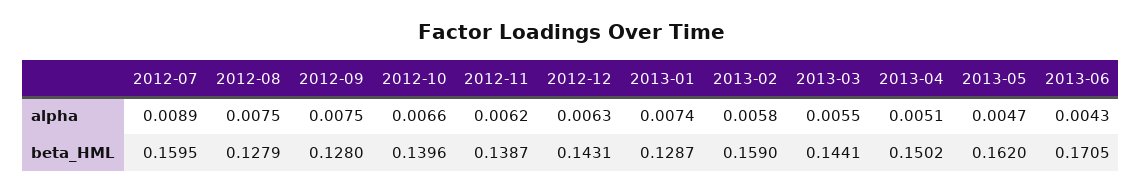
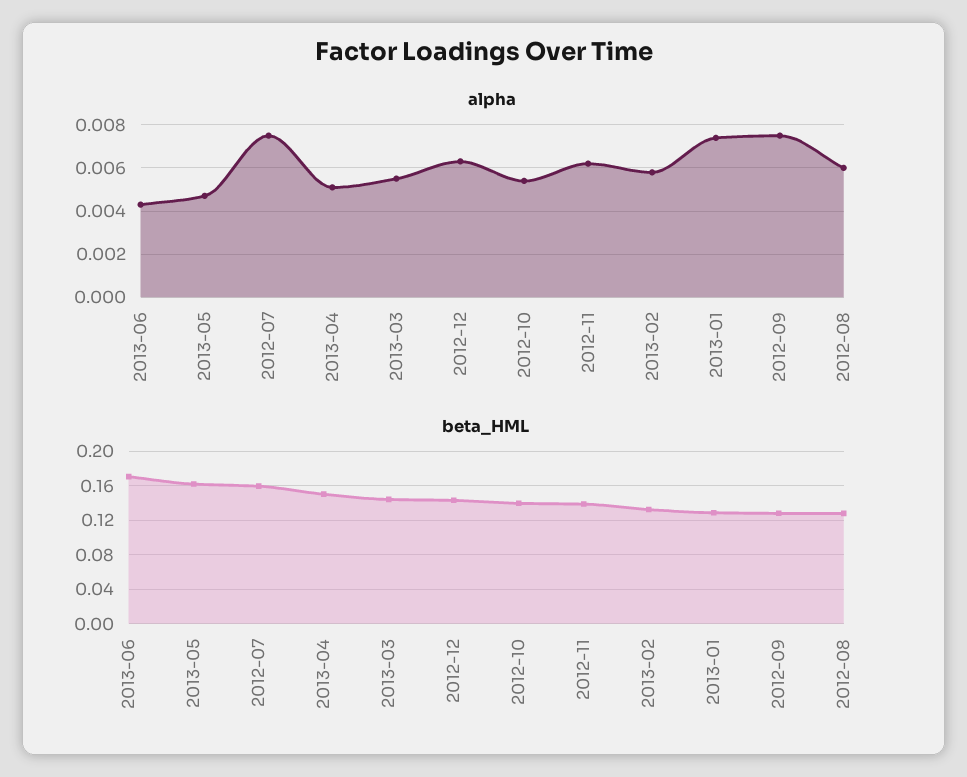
  {
    "alpha": {
-     "2012-07": 0.0089,
+     "2012-07": 0.0075,
-     "2012-08": 0.0075,
+     "2012-08": 0.006,
      "2012-09": 0.0075,
-     "2012-10": 0.0066,
+     "2012-10": 0.0055,
      "2012-11": 0.0062,
      "2012-12": 0.0063,
      "2013-01": 0.0074,
      "2013-02": 0.0058,
      "2013-03": 0.0055,
      "2013-04": 0.0051,
      "2013-05": 0.0047,
      "2013-06": 0.0043
    },
    "beta_HML": {
      "2012-07": 0.1595,
      "2012-08": 0.1279,
      "2012-09": 0.128,
      "2012-10": 0.1396,
      "2012-11": 0.1387,
      "2012-12": 0.1431,
      "2013-01": 0.1287,
-     "2013-02": 0.159,
+     "2013-02": 0.13,
      "2013-03": 0.1441,
      "2013-04": 0.1502,
      "2013-05": 0.162,
      "2013-06": 0.1705
    }
  }

